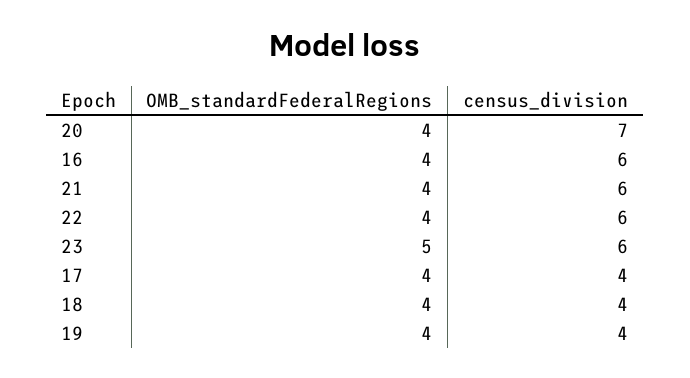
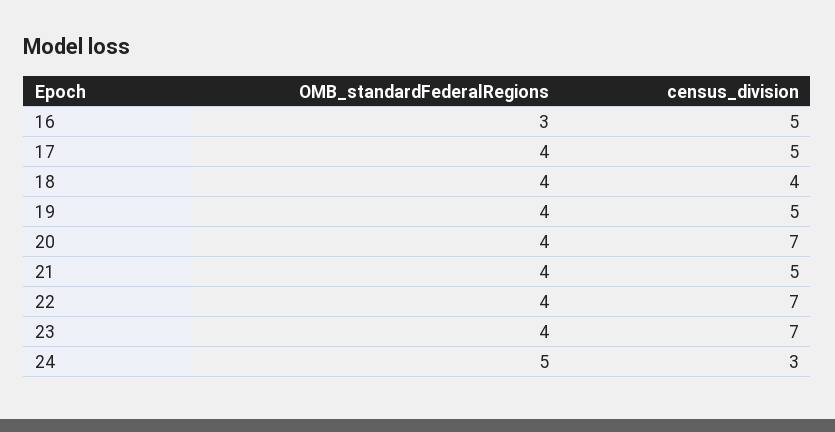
  {
    "OMB_standardFederalRegions": {
      "20": 4,
-     "16": 4,
+     "16": 3,
      "21": 4,
      "22": 4,
-     "23": 5,
+     "23": 4,
      "17": 4,
      "18": 4,
-     "19": 4
+     "19": 4,
+     "24": 5
    },
    "census_division": {
      "20": 7,
-     "16": 6,
+     "16": 5,
-     "21": 6,
+     "21": 5,
-     "22": 6,
+     "22": 7,
-     "23": 6,
+     "23": 7,
-     "17": 4,
+     "17": 5,
      "18": 4,
-     "19": 4
+     "19": 5,
+     "24": 3
    }
  }

